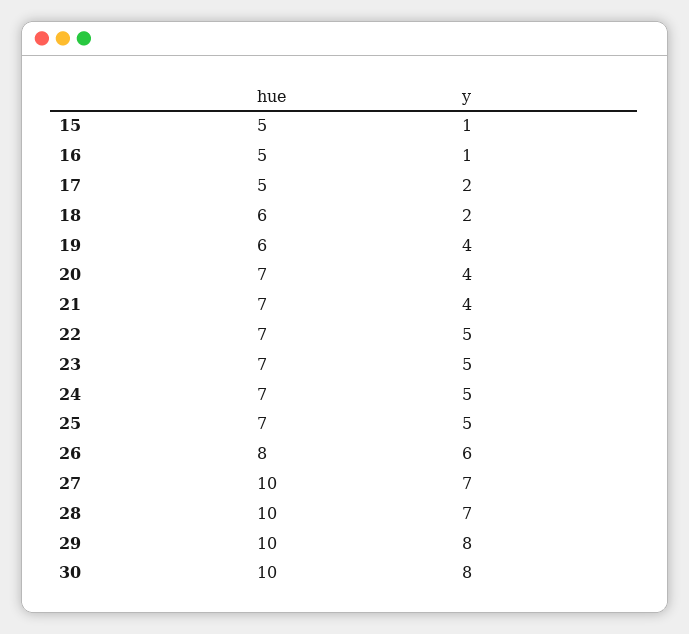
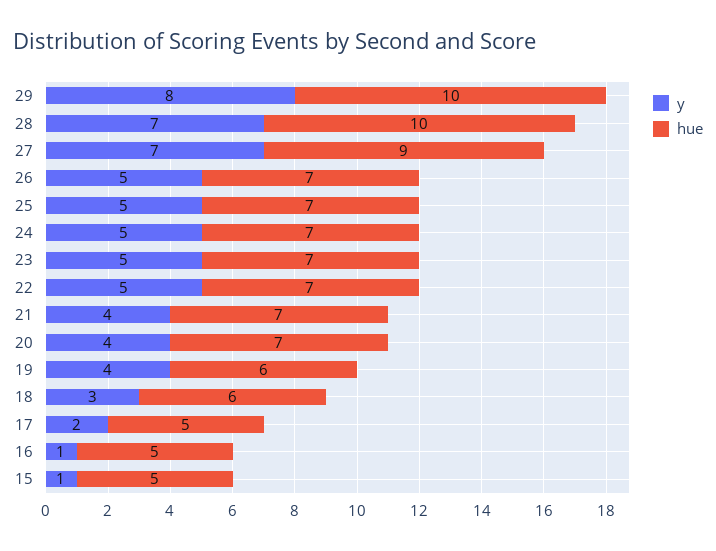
  {
    "hue": {
      "15": 5,
      "16": 5,
      "17": 5,
      "18": 6,
      "19": 6,
      "20": 7,
      "21": 7,
      "22": 7,
      "23": 7,
      "24": 7,
      "25": 7,
-     "26": 8,
+     "26": 7,
-     "27": 10,
+     "27": 9,
      "28": 10,
-     "29": 10,
+     "29": 10
-     "30": 10
    },
    "y": {
      "15": 1,
      "16": 1,
      "17": 2,
-     "18": 2,
+     "18": 3,
      "19": 4,
      "20": 4,
      "21": 4,
      "22": 5,
      "23": 5,
      "24": 5,
      "25": 5,
-     "26": 6,
+     "26": 5,
      "27": 7,
      "28": 7,
-     "29": 8,
+     "29": 8
-     "30": 8
    }
  }

